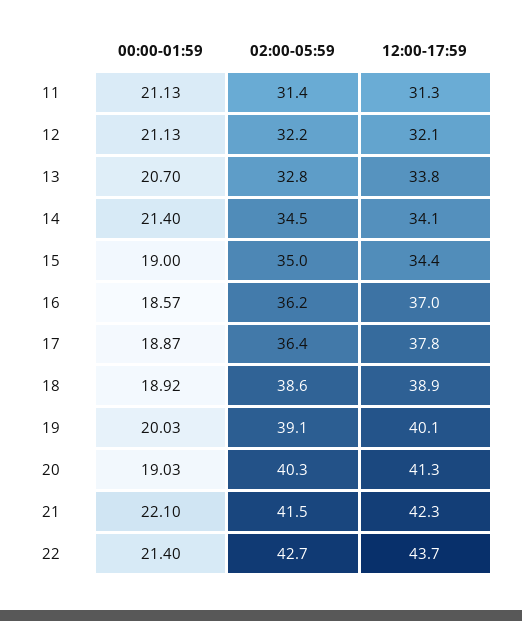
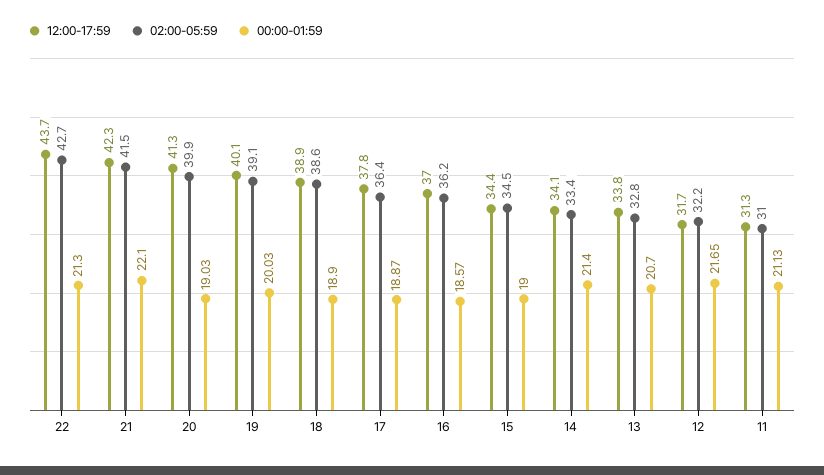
  {
    "00:00-01:59": {
      "11": 21.13,
-     "12": 21.13,
+     "12": 21.65,
      "13": 20.7,
      "14": 21.4,
      "15": 19,
      "16": 18.57,
      "17": 18.87,
-     "18": 18.92,
+     "18": 18.9,
      "19": 20.03,
      "20": 19.03,
      "21": 22.1,
-     "22": 21.4
+     "22": 21.3
    },
    "02:00-05:59": {
-     "11": 31.4,
+     "11": 31,
      "12": 32.2,
      "13": 32.8,
-     "14": 34.5,
+     "14": 33.4,
-     "15": 35,
+     "15": 34.5,
      "16": 36.2,
      "17": 36.4,
      "18": 38.6,
      "19": 39.1,
-     "20": 40.3,
+     "20": 39.9,
      "21": 41.5,
      "22": 42.7
    },
    "12:00-17:59": {
      "11": 31.3,
-     "12": 32.1,
+     "12": 31.7,
      "13": 33.8,
      "14": 34.1,
      "15": 34.4,
      "16": 37,
      "17": 37.8,
      "18": 38.9,
      "19": 40.1,
      "20": 41.3,
      "21": 42.3,
      "22": 43.7
    }
  }

